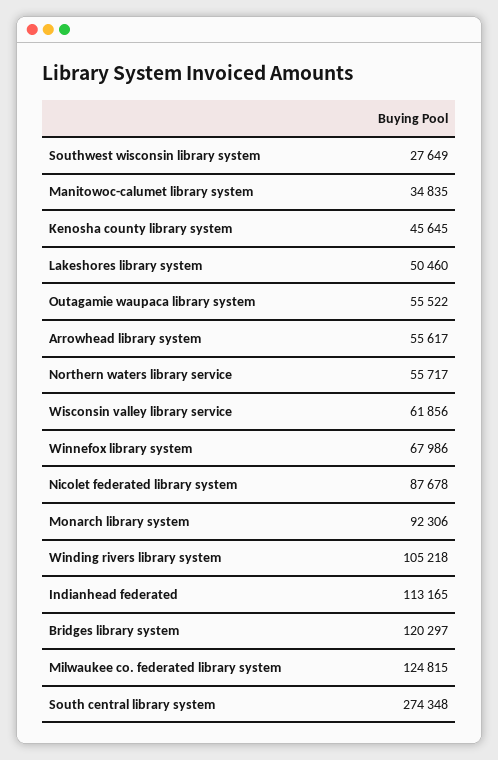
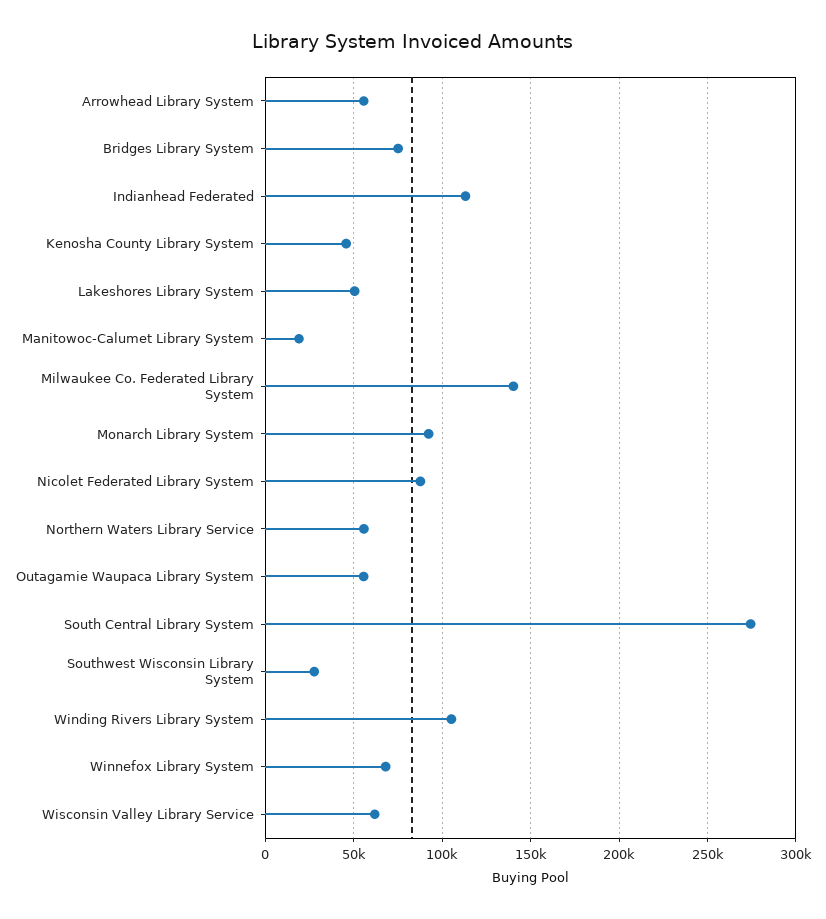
  {
    "Southwest wisconsin library system": 27649,
-   "Manitowoc-calumet library system": 34835,
+   "Manitowoc-calumet library system": 20000,
    "Kenosha county library system": 45645,
    "Lakeshores library system": 50460,
    "Outagamie waupaca library system": 55522,
    "Arrowhead library system": 55617,
    "Northern waters library service": 55717,
    "Wisconsin valley library service": 61856,
    "Winnefox library system": 67986,
    "Nicolet federated library system": 87678,
    "Monarch library system": 92306,
    "Winding rivers library system": 105218,
    "Indianhead federated": 113165,
-   "Bridges library system": 120297,
+   "Bridges library system": 75000,
-   "Milwaukee co. federated library system": 124815,
+   "Milwaukee co. federated library system": 140000,
    "South central library system": 274348
  }

